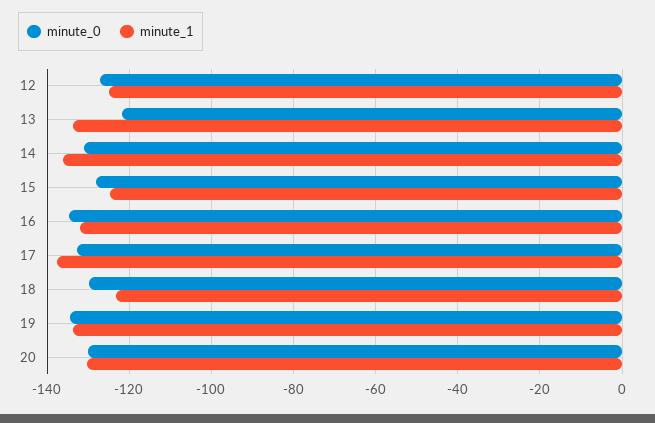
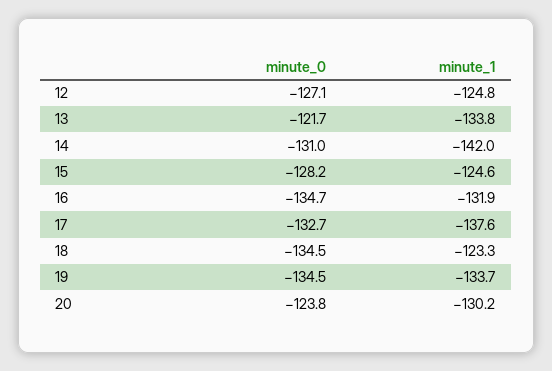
  {
    "minute_0": {
      "12": -127.1,
      "13": -121.7,
      "14": -131,
      "15": -128.2,
      "16": -134.7,
      "17": -132.7,
-     "18": -130,
+     "18": -134.5,
      "19": -134.5,
-     "20": -130
+     "20": -123.8
    },
    "minute_1": {
      "12": -124.8,
      "13": -133.8,
-     "14": -136,
+     "14": -142,
      "15": -124.6,
      "16": -131.9,
      "17": -137.6,
      "18": -123.3,
      "19": -133.7,
      "20": -130.2
    }
  }

